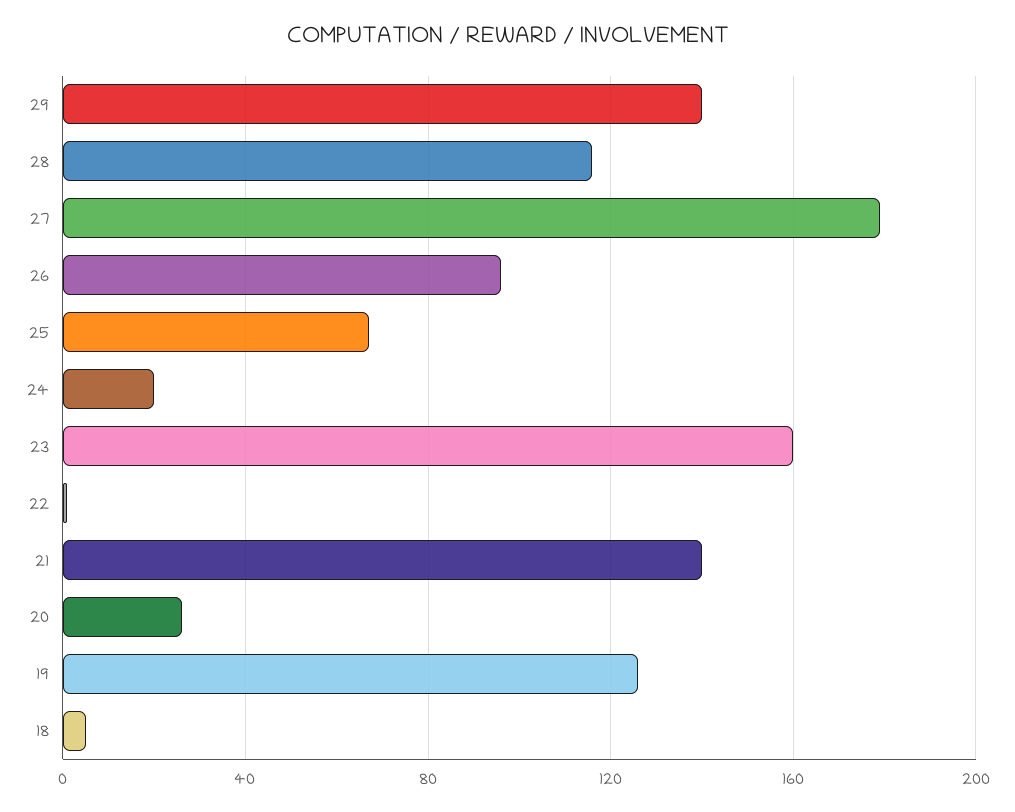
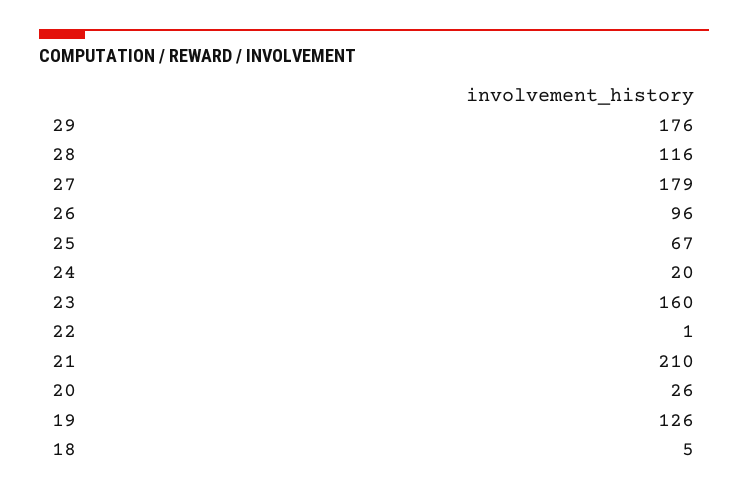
  {
-   "29": 140,
+   "29": 176,
    "28": 116,
    "27": 179,
    "26": 96,
    "25": 67,
    "24": 20,
    "23": 160,
    "22": 1,
-   "21": 140,
+   "21": 210,
    "20": 26,
    "19": 126,
    "18": 5
  }

